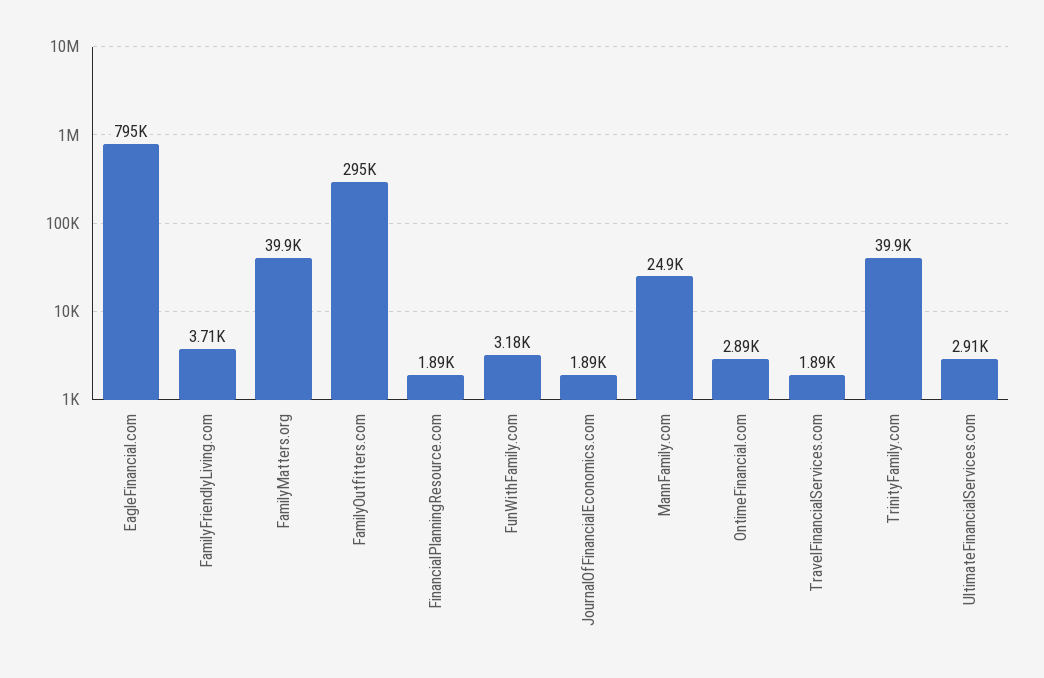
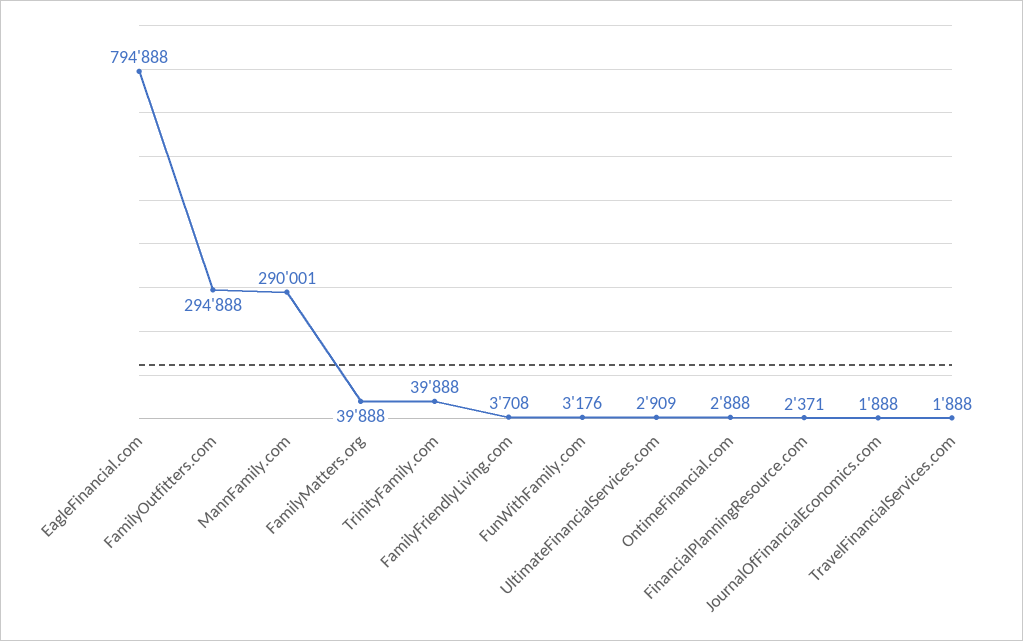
  {
    "EagleFinancial.com": 794888,
    "FamilyFriendlyLiving.com": 3708,
    "FamilyMatters.org": 39888,
    "FamilyOutfitters.com": 294888,
-   "FinancialPlanningResource.com": 1890,
+   "FinancialPlanningResource.com": 2371,
    "FunWithFamily.com": 3176,
    "JournalOfFinancialEconomics.com": 1888,
-   "MannFamily.com": 24900,
+   "MannFamily.com": 290001,
    "OntimeFinancial.com": 2888,
    "TravelFinancialServices.com": 1888,
    "TrinityFamily.com": 39888,
    "UltimateFinancialServices.com": 2909
  }

